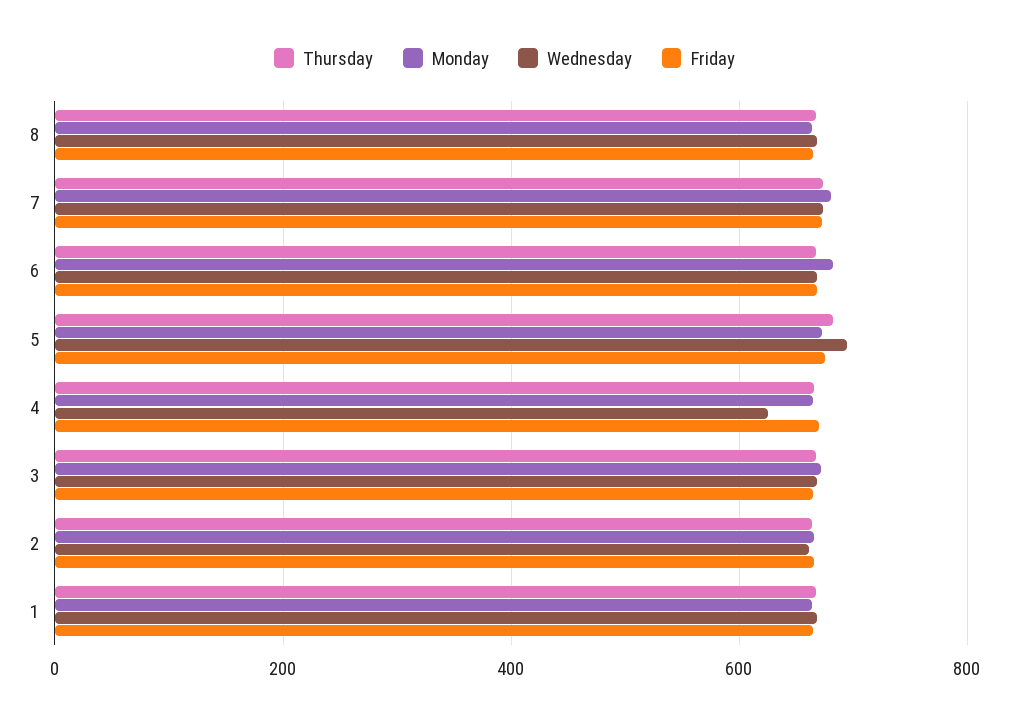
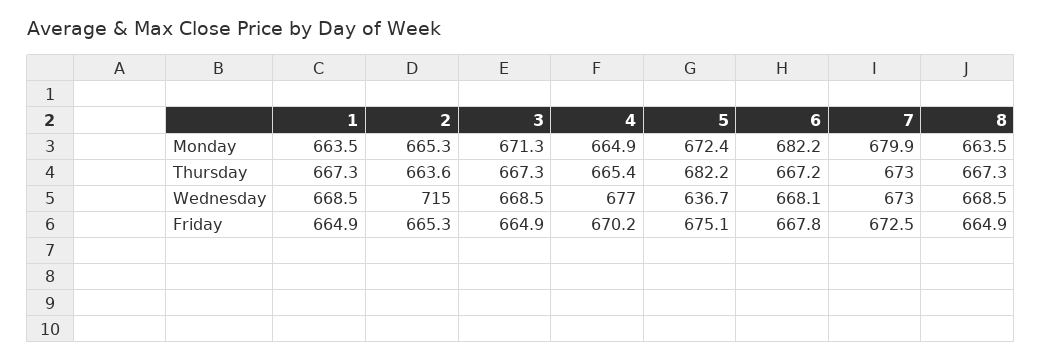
  {
    "Thursday": {
      "8": 667.3,
      "7": 673,
      "6": 667.2,
      "5": 682.2,
      "4": 665.4,
      "3": 667.3,
      "2": 663.6,
      "1": 667.3
    },
    "Monday": {
      "8": 663.5,
      "7": 679.9,
      "6": 682.2,
      "5": 672.4,
      "4": 664.9,
      "3": 671.3,
      "2": 665.3,
      "1": 663.5
    },
    "Wednesday": {
      "8": 668.5,
      "7": 673,
      "6": 668.1,
-     "5": 700,
+     "5": 636.7,
-     "4": 620,
+     "4": 677,
      "3": 668.5,
-     "2": 660,
+     "2": 715,
      "1": 668.5
    },
    "Friday": {
      "8": 664.9,
      "7": 672.5,
      "6": 667.8,
      "5": 675.1,
      "4": 670.2,
      "3": 664.9,
      "2": 665.3,
      "1": 664.9
    }
  }

